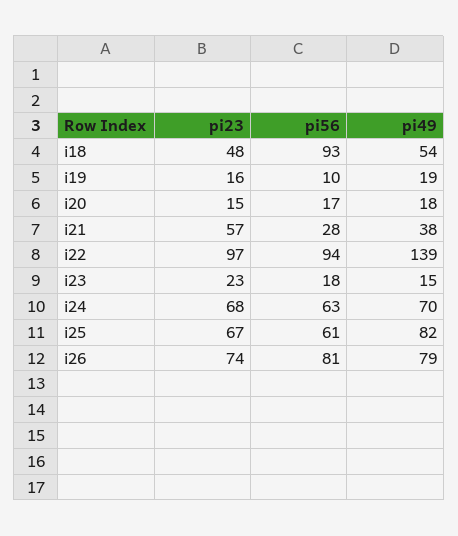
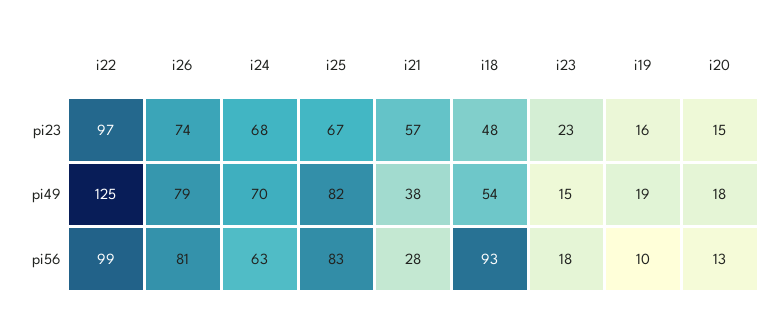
  {
    "pi23": {
      "i18": 48,
      "i19": 16,
      "i20": 15,
      "i21": 57,
      "i22": 97,
      "i23": 23,
      "i24": 68,
      "i25": 67,
      "i26": 74
    },
    "pi56": {
      "i18": 93,
      "i19": 10,
-     "i20": 17,
+     "i20": 13,
      "i21": 28,
-     "i22": 94,
+     "i22": 99,
      "i23": 18,
      "i24": 63,
-     "i25": 61,
+     "i25": 83,
      "i26": 81
    },
    "pi49": {
      "i18": 54,
      "i19": 19,
      "i20": 18,
      "i21": 38,
-     "i22": 139,
+     "i22": 125,
      "i23": 15,
      "i24": 70,
      "i25": 82,
      "i26": 79
    }
  }

